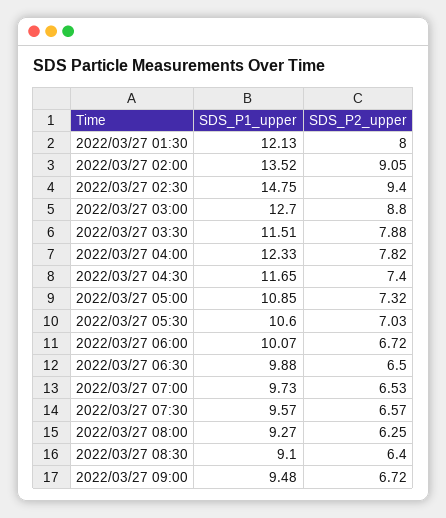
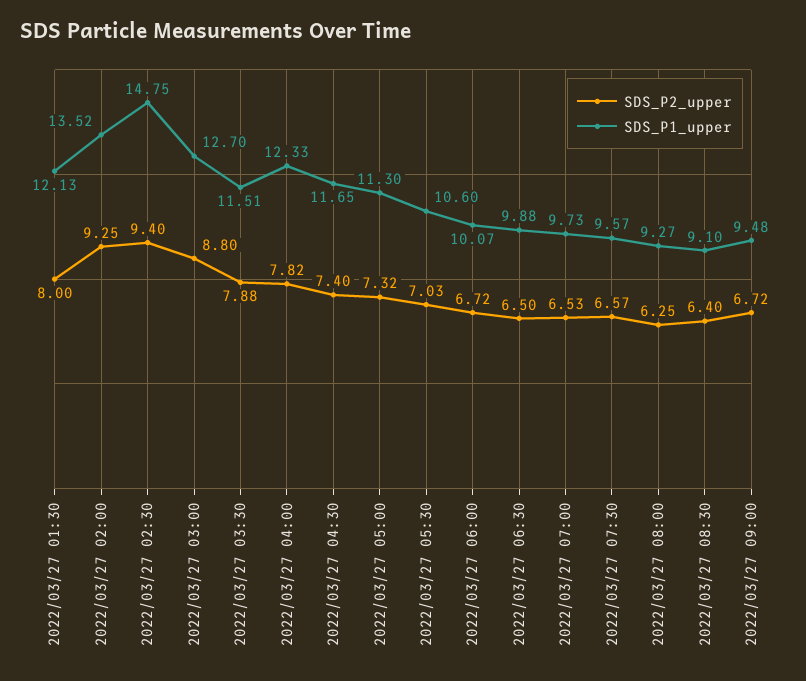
  {
    "SDS_P1_upper": {
      "2022/03/27 01:30": 12.13,
      "2022/03/27 02:00": 13.52,
      "2022/03/27 02:30": 14.75,
      "2022/03/27 03:00": 12.7,
      "2022/03/27 03:30": 11.51,
      "2022/03/27 04:00": 12.33,
      "2022/03/27 04:30": 11.65,
-     "2022/03/27 05:00": 10.85,
+     "2022/03/27 05:00": 11.3,
      "2022/03/27 05:30": 10.6,
      "2022/03/27 06:00": 10.07,
      "2022/03/27 06:30": 9.88,
      "2022/03/27 07:00": 9.73,
      "2022/03/27 07:30": 9.57,
      "2022/03/27 08:00": 9.27,
      "2022/03/27 08:30": 9.1,
      "2022/03/27 09:00": 9.48
    },
    "SDS_P2_upper": {
      "2022/03/27 01:30": 8,
-     "2022/03/27 02:00": 9.05,
+     "2022/03/27 02:00": 9.25,
      "2022/03/27 02:30": 9.4,
      "2022/03/27 03:00": 8.8,
      "2022/03/27 03:30": 7.88,
      "2022/03/27 04:00": 7.82,
      "2022/03/27 04:30": 7.4,
      "2022/03/27 05:00": 7.32,
      "2022/03/27 05:30": 7.03,
      "2022/03/27 06:00": 6.72,
      "2022/03/27 06:30": 6.5,
      "2022/03/27 07:00": 6.53,
      "2022/03/27 07:30": 6.57,
      "2022/03/27 08:00": 6.25,
      "2022/03/27 08:30": 6.4,
      "2022/03/27 09:00": 6.72
    }
  }

